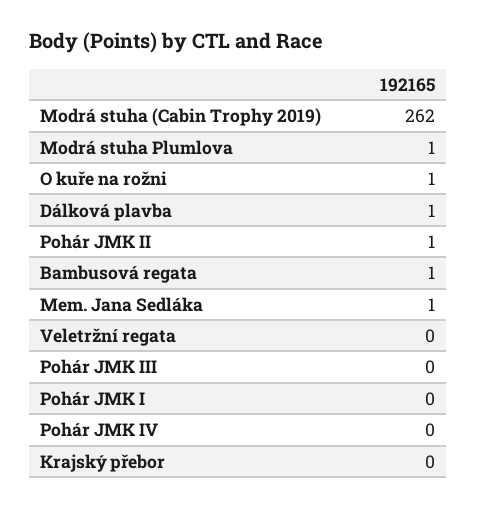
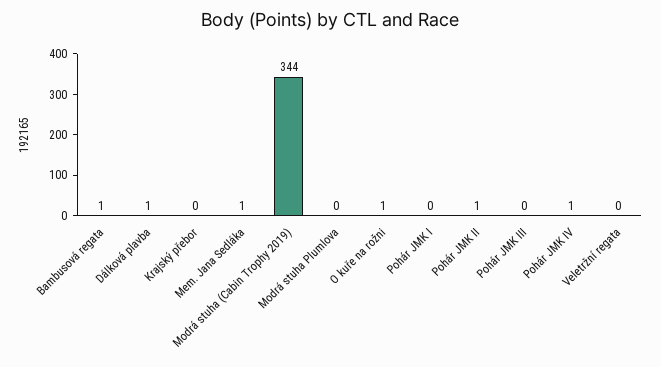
  {
-   "Modrá stuha (Cabin Trophy 2019)": 262,
+   "Modrá stuha (Cabin Trophy 2019)": 344,
-   "Modrá stuha Plumlova": 1,
+   "Modrá stuha Plumlova": 0,
    "O kuře na rožni": 1,
    "Dálková plavba": 1,
    "Pohár JMK II": 1,
    "Bambusová regata": 1,
    "Mem. Jana Sedláka": 1,
    "Veletržní regata": 0,
    "Pohár JMK III": 0,
    "Pohár JMK I": 0,
-   "Pohár JMK IV": 0,
+   "Pohár JMK IV": 1,
    "Krajský přebor": 0
  }

